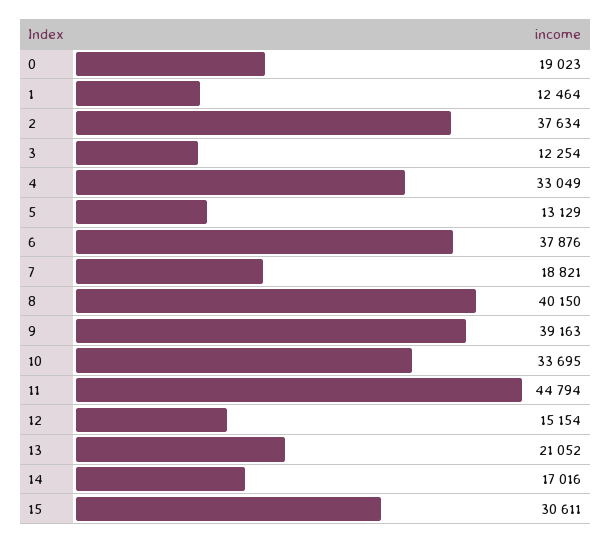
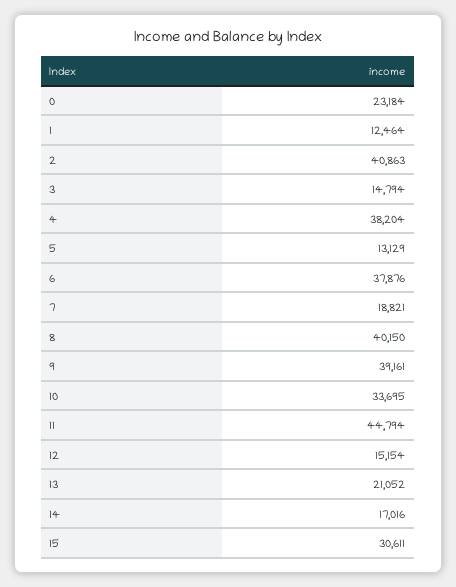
  {
-   "0": 19023,
+   "0": 23184,
    "1": 12464,
-   "2": 37634,
+   "2": 40863,
-   "3": 12254,
+   "3": 14794,
-   "4": 33049,
+   "4": 38204,
    "5": 13129,
    "6": 37876,
    "7": 18821,
    "8": 40150,
-   "9": 39163,
+   "9": 39161,
    "10": 33695,
    "11": 44794,
    "12": 15154,
    "13": 21052,
    "14": 17016,
    "15": 30611
  }

